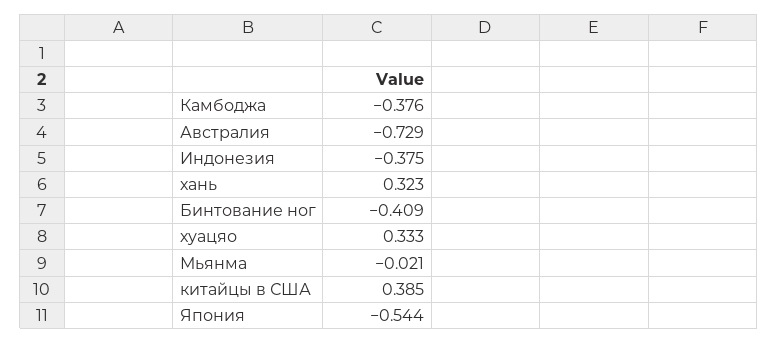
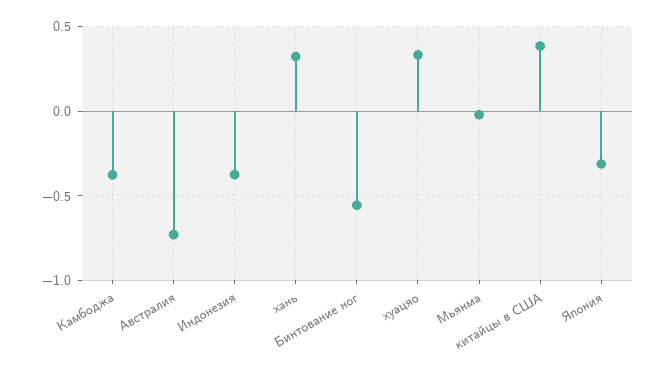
  {
    "Камбоджа": -0.376,
    "Австралия": -0.729,
    "Индонезия": -0.375,
    "хань": 0.323,
-   "Бинтование ног": -0.409,
+   "Бинтование ног": -0.55,
    "хуацяо": 0.333,
    "Мьянма": -0.021,
    "китайцы в США": 0.385,
-   "Япония": -0.544
+   "Япония": -0.3
  }

